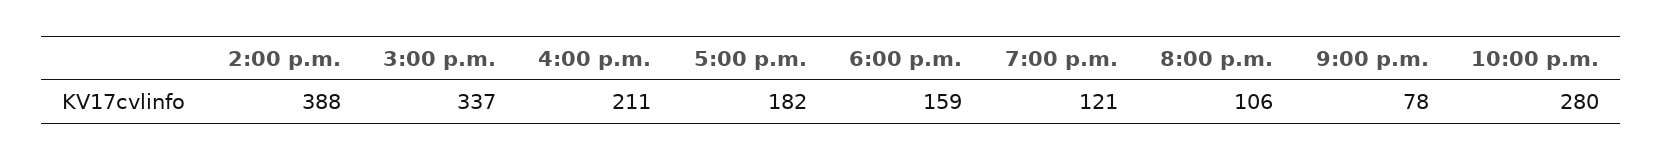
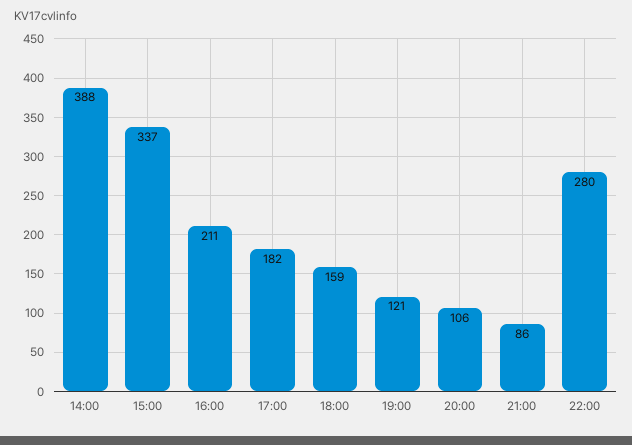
  {
    "2:00 p.m.": 388,
    "3:00 p.m.": 337,
    "4:00 p.m.": 211,
    "5:00 p.m.": 182,
    "6:00 p.m.": 159,
    "7:00 p.m.": 121,
    "8:00 p.m.": 106,
-   "9:00 p.m.": 78,
+   "9:00 p.m.": 86,
    "10:00 p.m.": 280
  }

